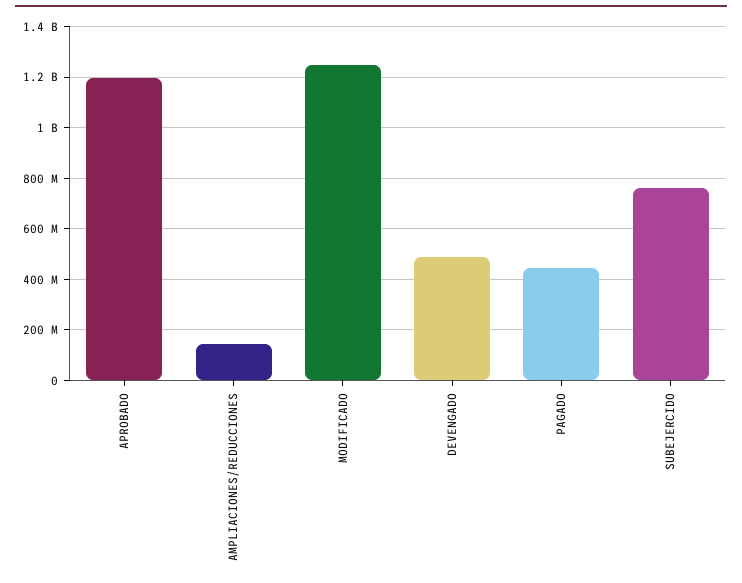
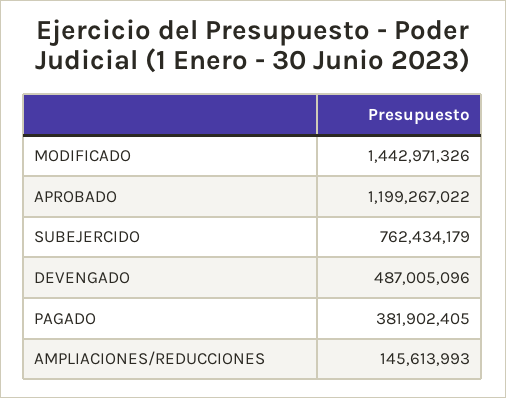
  {
    "APROBADO": 1199267022,
    "AMPLIACIONES/REDUCCIONES": 145613993,
-   "MODIFICADO": 1250000000,
+   "MODIFICADO": 1442971326,
    "DEVENGADO": 487005096,
-   "PAGADO": 450000000,
+   "PAGADO": 381902405,
    "SUBEJERCIDO": 762434179
  }

